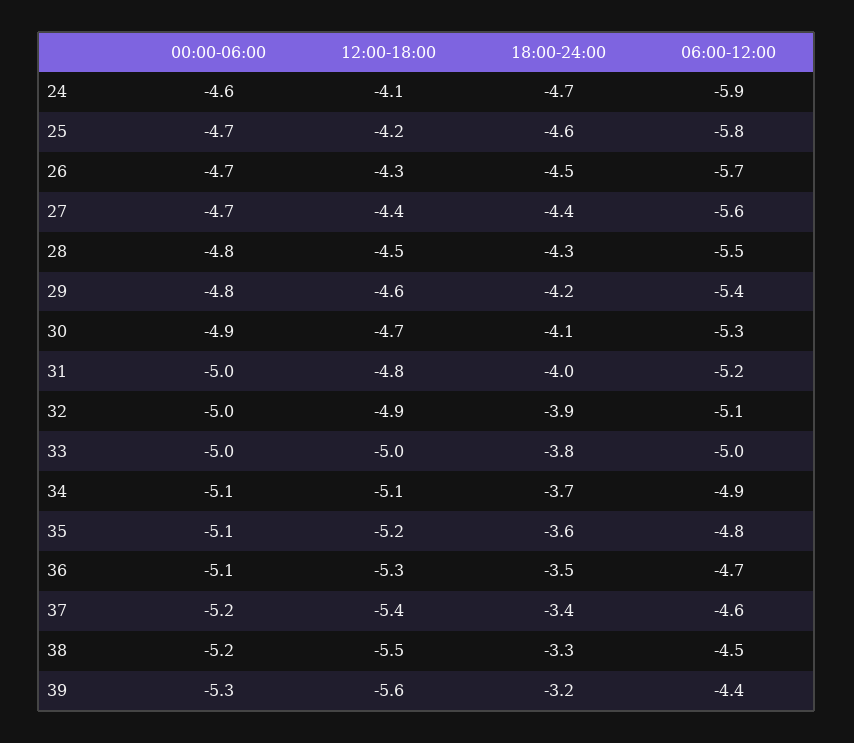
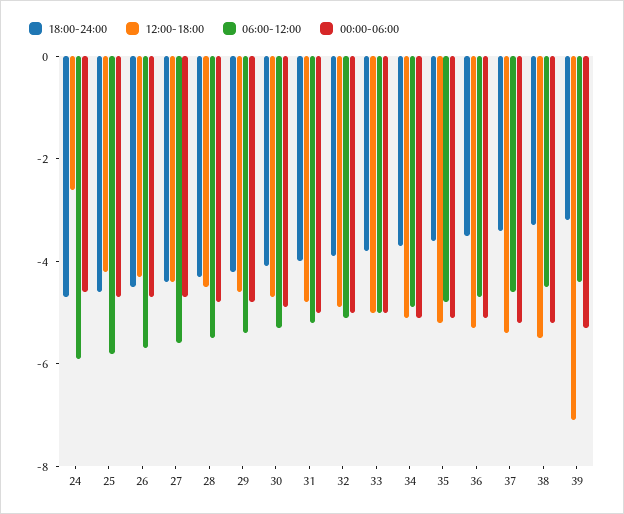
  {
    "00:00-06:00": {
      "24": -4.6,
      "25": -4.7,
      "26": -4.7,
      "27": -4.7,
      "28": -4.8,
      "29": -4.8,
      "30": -4.9,
      "31": -5,
      "32": -5,
      "33": -5,
      "34": -5.1,
      "35": -5.1,
      "36": -5.1,
      "37": -5.2,
      "38": -5.2,
      "39": -5.3
    },
    "12:00-18:00": {
-     "24": -4.1,
+     "24": -2.5,
      "25": -4.2,
      "26": -4.3,
      "27": -4.4,
      "28": -4.5,
      "29": -4.6,
      "30": -4.7,
      "31": -4.8,
      "32": -4.9,
      "33": -5,
      "34": -5.1,
      "35": -5.2,
      "36": -5.3,
      "37": -5.4,
      "38": -5.5,
-     "39": -5.6
+     "39": -7
    },
    "18:00-24:00": {
      "24": -4.7,
      "25": -4.6,
      "26": -4.5,
      "27": -4.4,
      "28": -4.3,
      "29": -4.2,
      "30": -4.1,
      "31": -4,
      "32": -3.9,
      "33": -3.8,
      "34": -3.7,
      "35": -3.6,
      "36": -3.5,
      "37": -3.4,
      "38": -3.3,
      "39": -3.2
    },
    "06:00-12:00": {
      "24": -5.9,
      "25": -5.8,
      "26": -5.7,
      "27": -5.6,
      "28": -5.5,
      "29": -5.4,
      "30": -5.3,
      "31": -5.2,
      "32": -5.1,
      "33": -5,
      "34": -4.9,
      "35": -4.8,
      "36": -4.7,
      "37": -4.6,
      "38": -4.5,
      "39": -4.4
    }
  }

